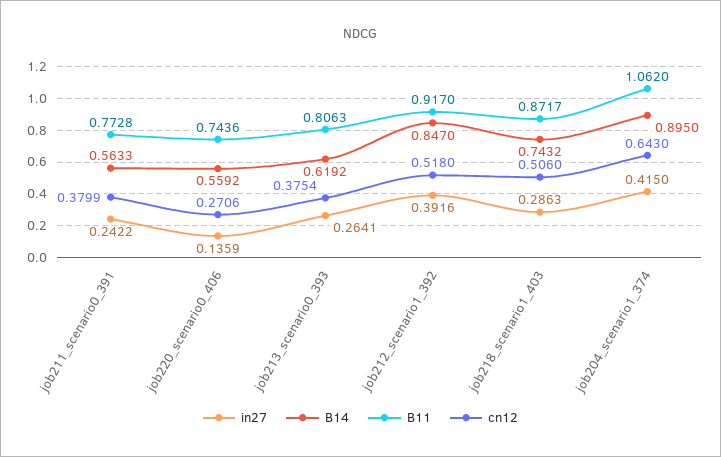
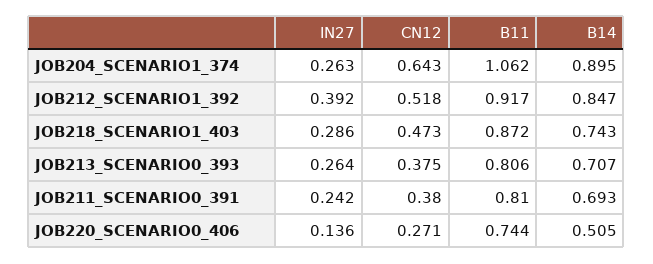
  {
    "in27": {
      "job211_scenario0_391": 0.2422,
      "job220_scenario0_406": 0.1359,
      "job213_scenario0_393": 0.2641,
      "job212_scenario1_392": 0.3916,
      "job218_scenario1_403": 0.2863,
-     "job204_scenario1_374": 0.415
+     "job204_scenario1_374": 0.263
    },
    "B14": {
-     "job211_scenario0_391": 0.5633,
+     "job211_scenario0_391": 0.693,
-     "job220_scenario0_406": 0.5592,
+     "job220_scenario0_406": 0.505,
-     "job213_scenario0_393": 0.6192,
+     "job213_scenario0_393": 0.707,
      "job212_scenario1_392": 0.847,
      "job218_scenario1_403": 0.7432,
      "job204_scenario1_374": 0.895
    },
    "B11": {
-     "job211_scenario0_391": 0.7728,
+     "job211_scenario0_391": 0.81,
      "job220_scenario0_406": 0.7436,
      "job213_scenario0_393": 0.8063,
      "job212_scenario1_392": 0.917,
      "job218_scenario1_403": 0.8717,
      "job204_scenario1_374": 1.062
    },
    "cn12": {
      "job211_scenario0_391": 0.3799,
      "job220_scenario0_406": 0.2706,
      "job213_scenario0_393": 0.3754,
      "job212_scenario1_392": 0.518,
-     "job218_scenario1_403": 0.506,
+     "job218_scenario1_403": 0.473,
      "job204_scenario1_374": 0.643
    }
  }

